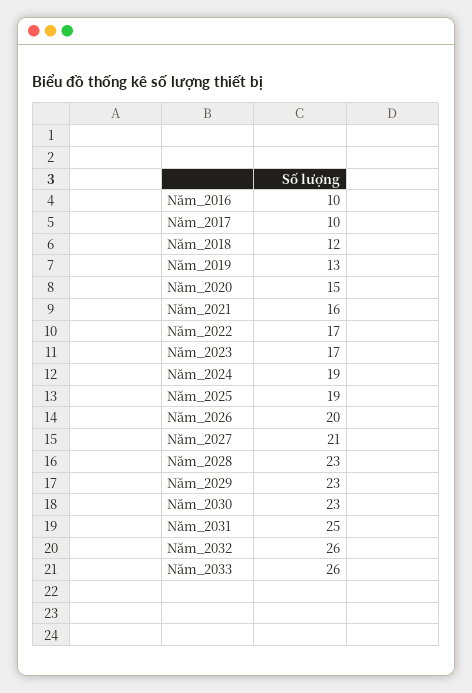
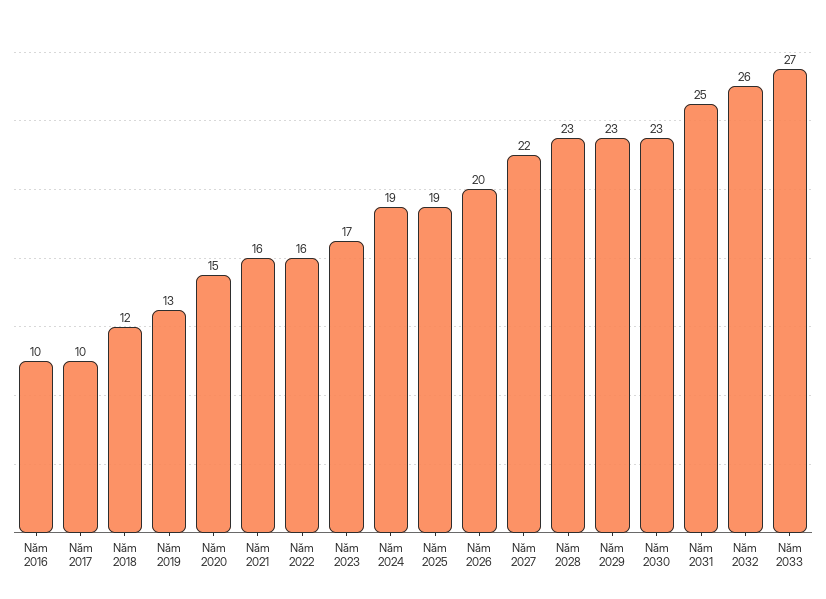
  {
    "Năm_2016": 10,
    "Năm_2017": 10,
    "Năm_2018": 12,
    "Năm_2019": 13,
    "Năm_2020": 15,
    "Năm_2021": 16,
-   "Năm_2022": 17,
+   "Năm_2022": 16,
    "Năm_2023": 17,
    "Năm_2024": 19,
    "Năm_2025": 19,
    "Năm_2026": 20,
-   "Năm_2027": 21,
+   "Năm_2027": 22,
    "Năm_2028": 23,
    "Năm_2029": 23,
    "Năm_2030": 23,
    "Năm_2031": 25,
    "Năm_2032": 26,
-   "Năm_2033": 26
+   "Năm_2033": 27
  }

